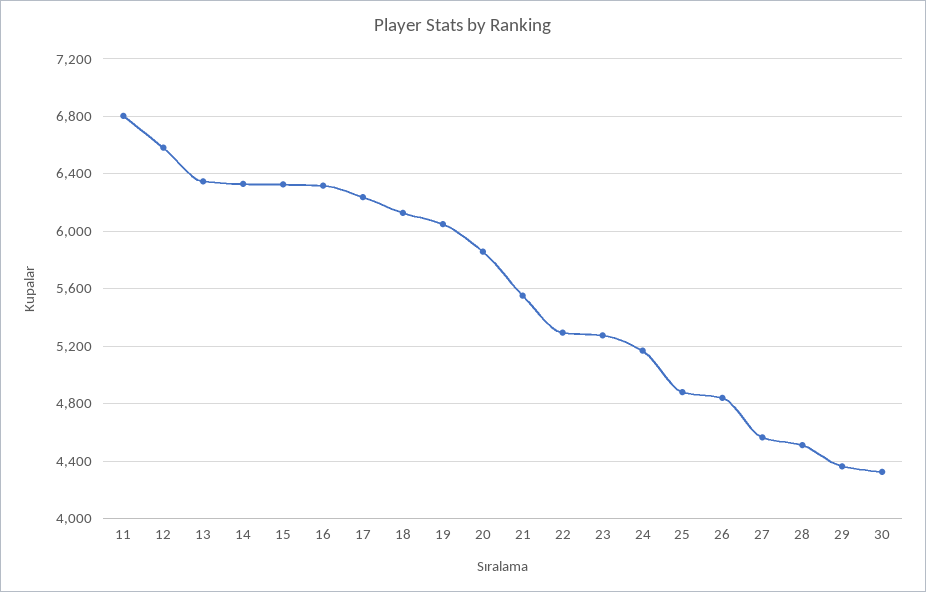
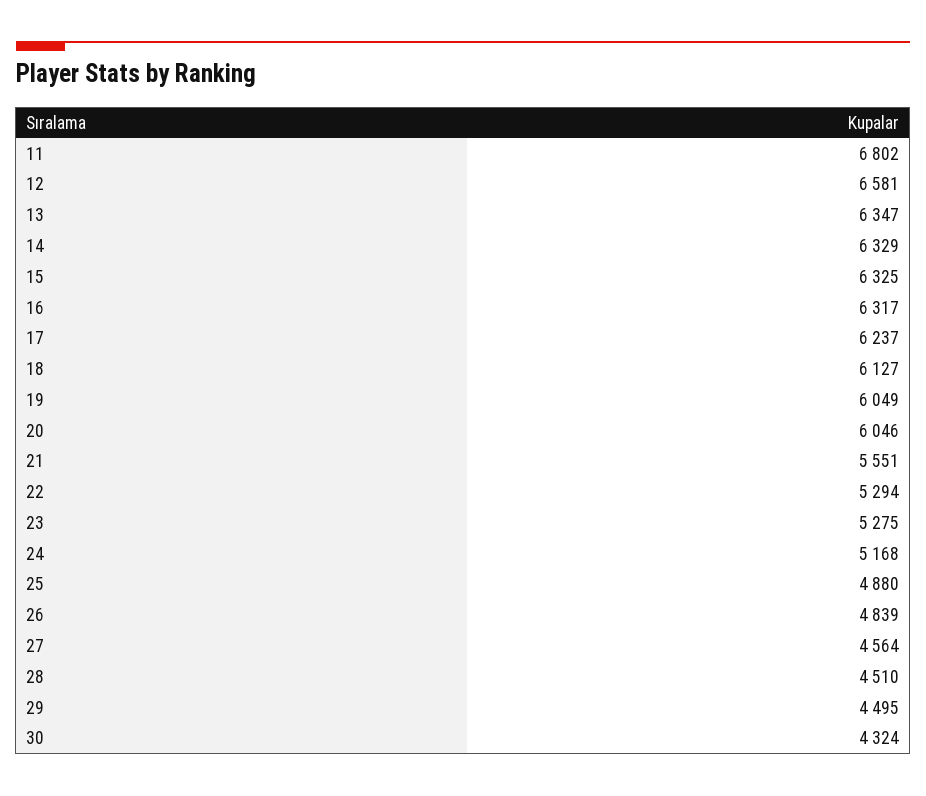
  {
    "11": 6802,
    "12": 6581,
    "13": 6347,
    "14": 6329,
    "15": 6325,
    "16": 6317,
    "17": 6237,
    "18": 6127,
    "19": 6049,
-   "20": 5850,
+   "20": 6046,
    "21": 5551,
    "22": 5294,
    "23": 5275,
    "24": 5168,
    "25": 4880,
    "26": 4839,
    "27": 4564,
    "28": 4510,
-   "29": 4350,
+   "29": 4495,
    "30": 4324
  }

